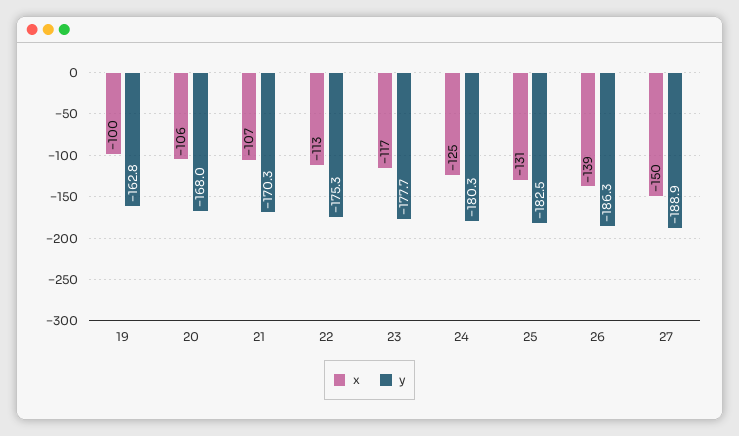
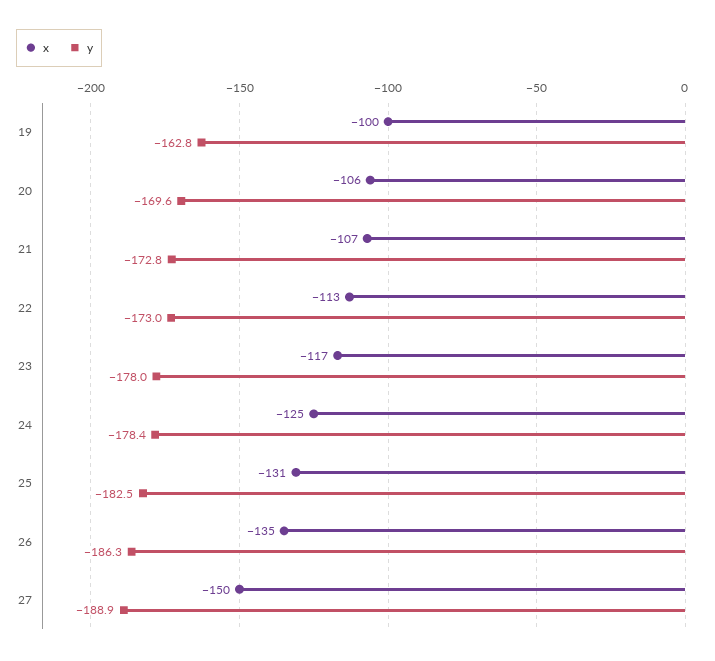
  {
    "x": {
      "19": -100,
      "20": -106,
      "21": -107,
      "22": -113,
      "23": -117,
      "24": -125,
      "25": -131,
-     "26": -139,
+     "26": -135,
      "27": -150
    },
    "y": {
      "19": -162.8,
-     "20": -168,
+     "20": -169.6,
-     "21": -170.3,
+     "21": -172.8,
-     "22": -175.3,
+     "22": -173,
-     "23": -177.7,
+     "23": -178,
-     "24": -180.3,
+     "24": -178.4,
      "25": -182.5,
      "26": -186.3,
      "27": -188.9
    }
  }

